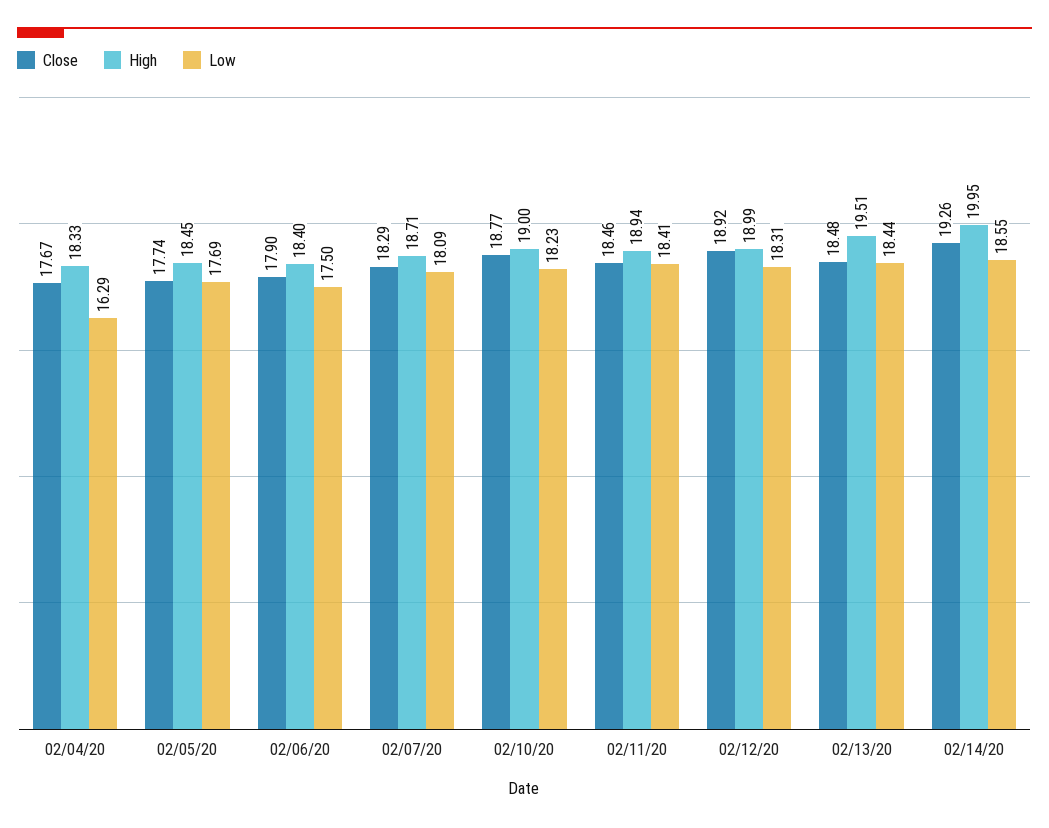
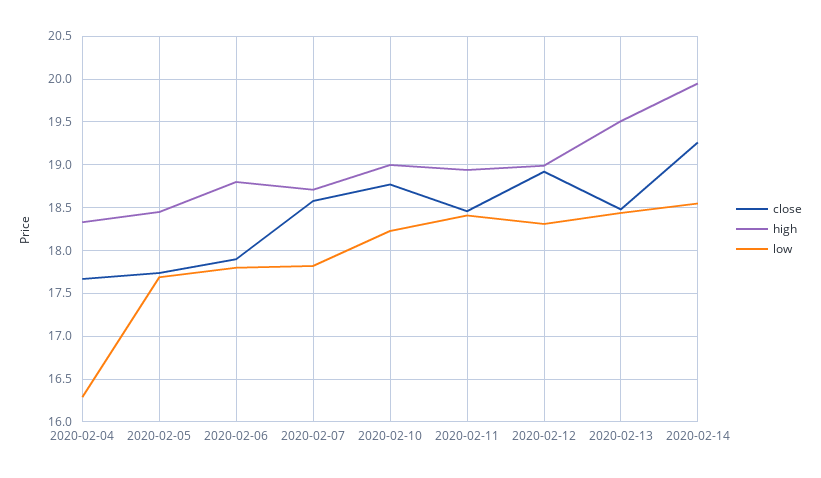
  {
    "Close": {
      "02/04/20": 17.67,
      "02/05/20": 17.74,
      "02/06/20": 17.9,
-     "02/07/20": 18.29,
+     "02/07/20": 18.6,
      "02/10/20": 18.77,
      "02/11/20": 18.46,
      "02/12/20": 18.92,
      "02/13/20": 18.48,
      "02/14/20": 19.26
    },
    "High": {
      "02/04/20": 18.33,
      "02/05/20": 18.45,
-     "02/06/20": 18.4,
+     "02/06/20": 18.8,
      "02/07/20": 18.71,
      "02/10/20": 19,
      "02/11/20": 18.94,
      "02/12/20": 18.99,
      "02/13/20": 19.51,
      "02/14/20": 19.95
    },
    "Low": {
      "02/04/20": 16.29,
      "02/05/20": 17.69,
-     "02/06/20": 17.5,
+     "02/06/20": 17.8,
-     "02/07/20": 18.09,
+     "02/07/20": 17.8,
      "02/10/20": 18.23,
      "02/11/20": 18.41,
      "02/12/20": 18.31,
      "02/13/20": 18.44,
      "02/14/20": 18.55
    }
  }

